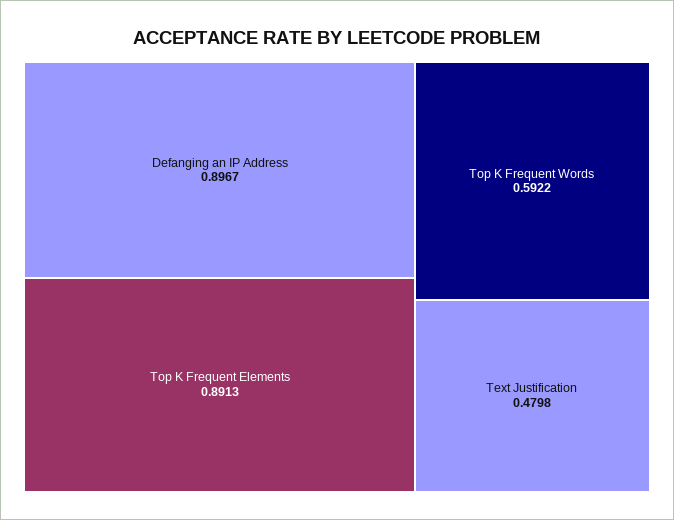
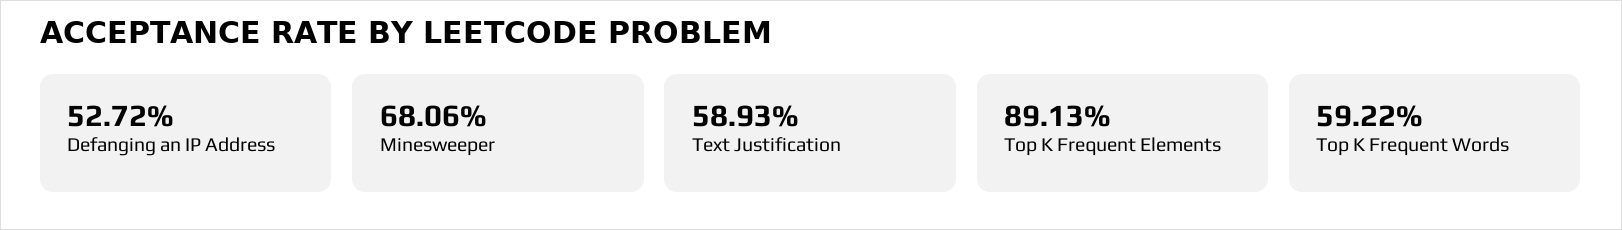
  {
-   "Defanging an IP Address": 0.8967,
+   "Defanging an IP Address": 0.5272,
    "Top K Frequent Elements": 0.8913,
    "Top K Frequent Words": 0.5922,
-   "Text Justification": 0.4798
+   "Text Justification": 0.5893,
+   "Minesweeper": 0.6806
  }

